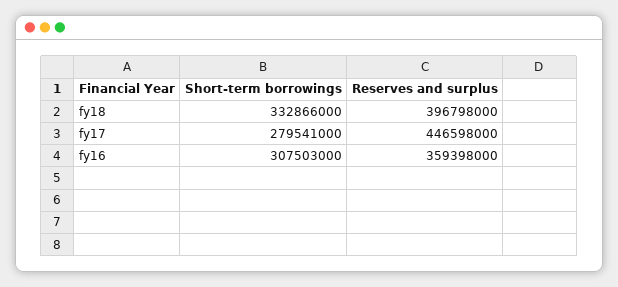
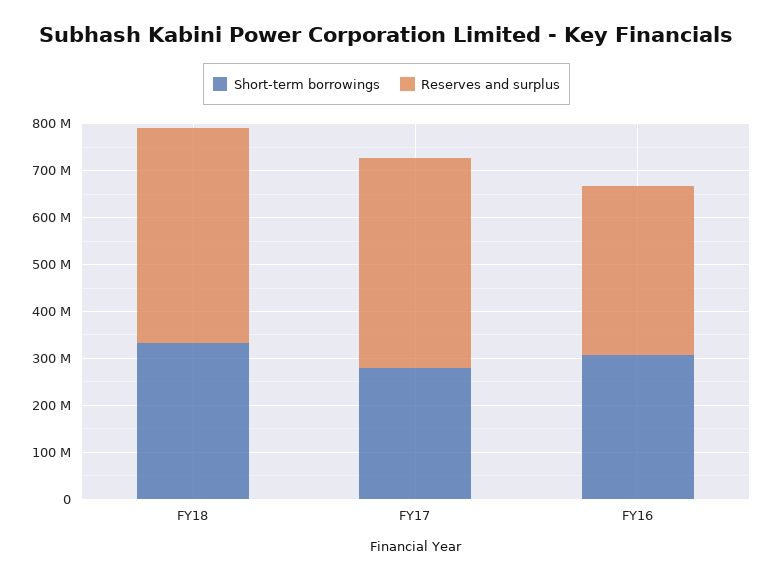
  {
    "Short-term borrowings": {
      "fy18": 332866000,
      "fy17": 279541000,
      "fy16": 307503000
    },
    "Reserves and surplus": {
-     "fy18": 396798000,
+     "fy18": 460000000,
      "fy17": 446598000,
      "fy16": 359398000
    }
  }

